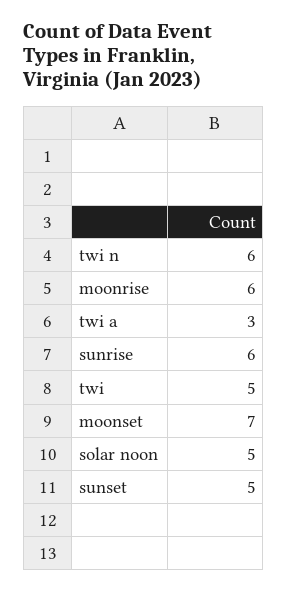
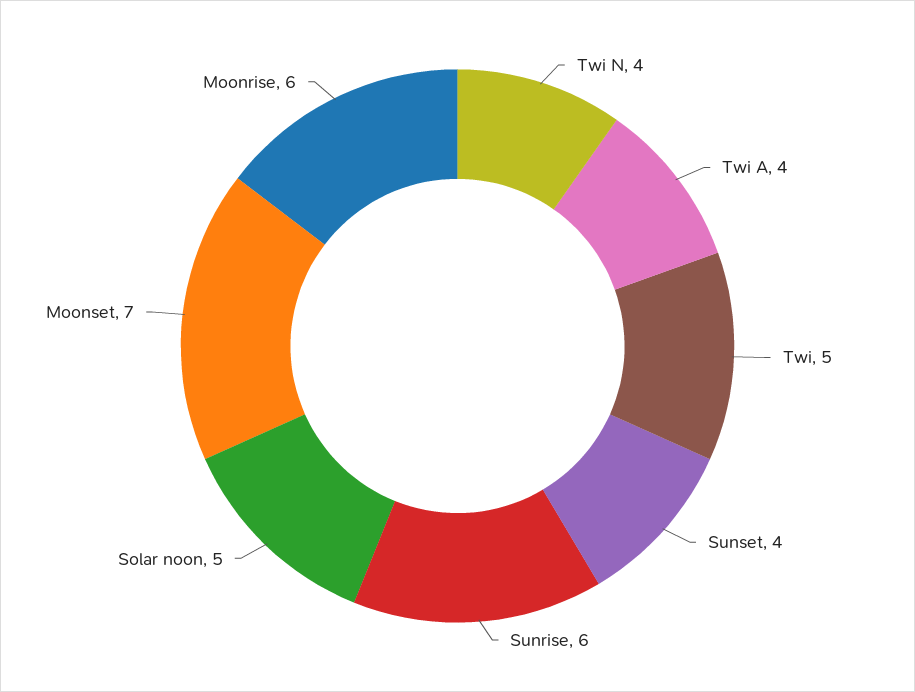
  {
-   "twi n": 6,
+   "twi n": 4,
    "moonrise": 6,
-   "twi a": 3,
+   "twi a": 4,
    "sunrise": 6,
    "twi": 5,
    "moonset": 7,
    "solar noon": 5,
-   "sunset": 5
+   "sunset": 4
  }

